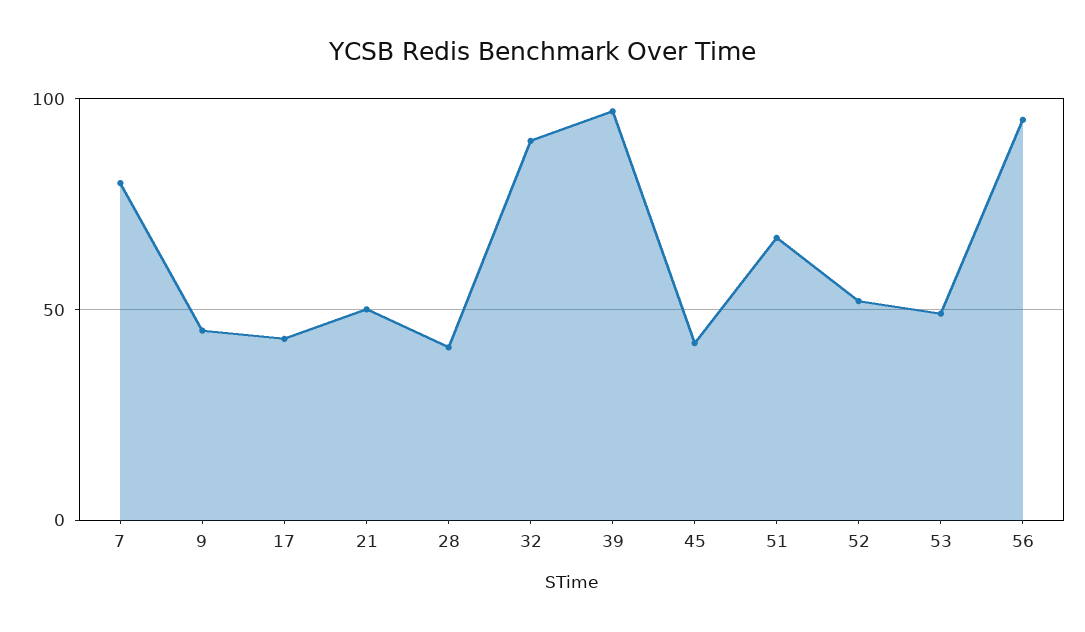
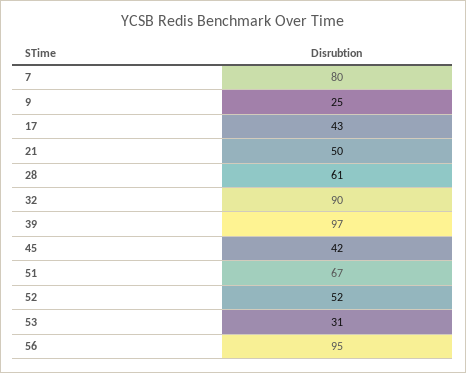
  {
    "7": 80,
-   "9": 45,
+   "9": 25,
    "17": 43,
    "21": 50,
-   "28": 40,
+   "28": 61,
    "32": 90,
    "39": 97,
    "45": 42,
    "51": 67,
    "52": 52,
-   "53": 50,
+   "53": 31,
    "56": 95
  }

